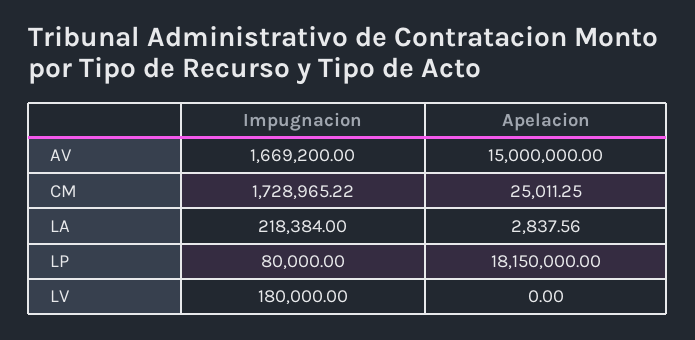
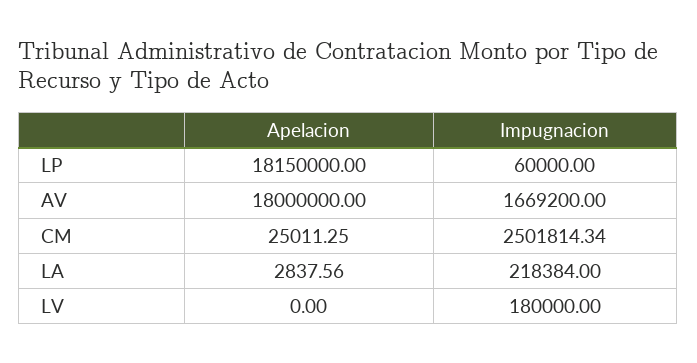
  {
    "Impugnacion": {
      "AV": 1669200,
-     "CM": 1728965.22,
+     "CM": 2501814.34,
      "LA": 218384,
-     "LP": 80000,
+     "LP": 60000,
      "LV": 180000
    },
    "Apelacion": {
-     "AV": 15000000,
+     "AV": 18000000,
      "CM": 25011.25,
      "LA": 2837.56,
      "LP": 18150000,
      "LV": 0
    }
  }

